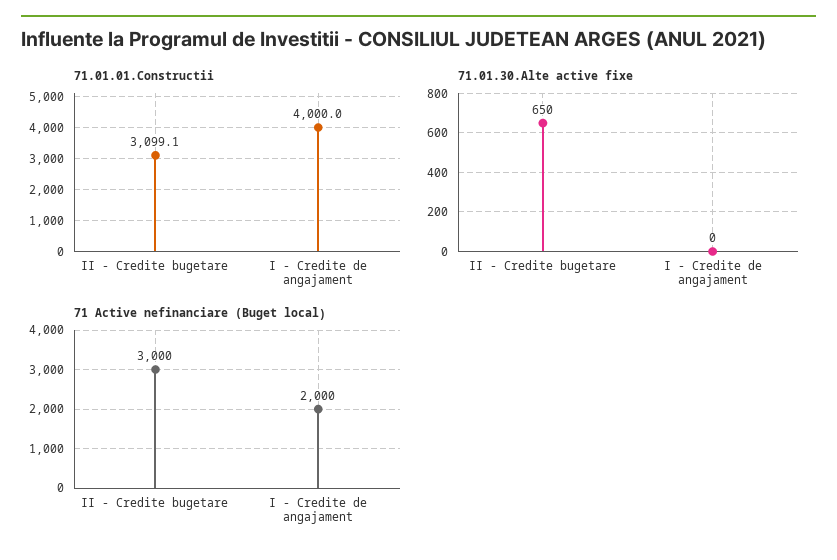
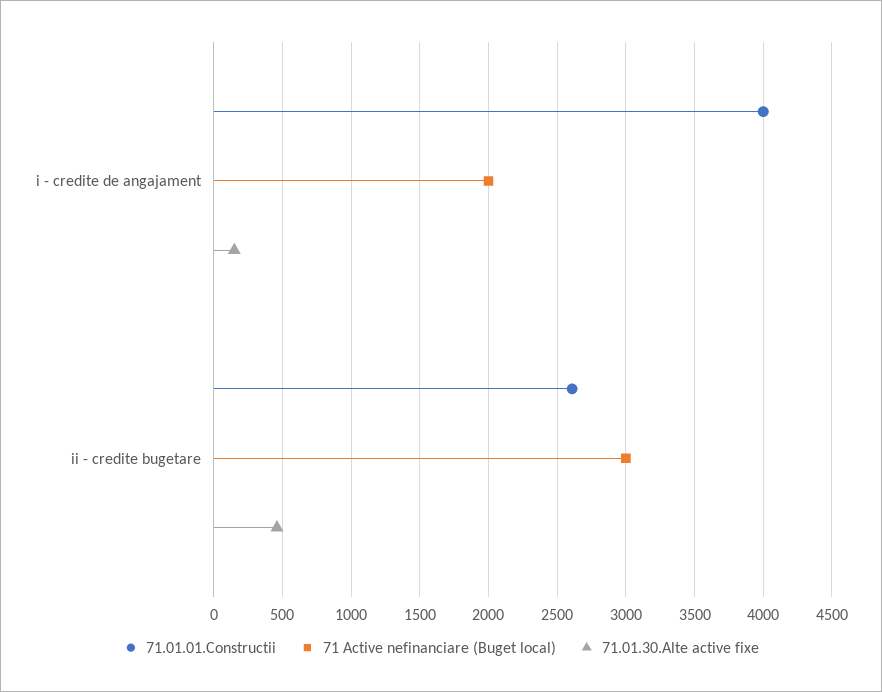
  {
    "71.01.01.Constructii": {
-     "II - Credite bugetare": 3099.1,
+     "II - Credite bugetare": 2600,
      "I - Credite de angajament": 4000
    },
    "71.01.30.Alte active fixe": {
-     "II - Credite bugetare": 650,
+     "II - Credite bugetare": 450,
-     "I - Credite de angajament": 0
+     "I - Credite de angajament": 150
    },
    "71 Active nefinanciare (Buget local)": {
      "II - Credite bugetare": 3000,
      "I - Credite de angajament": 2000
    }
  }

